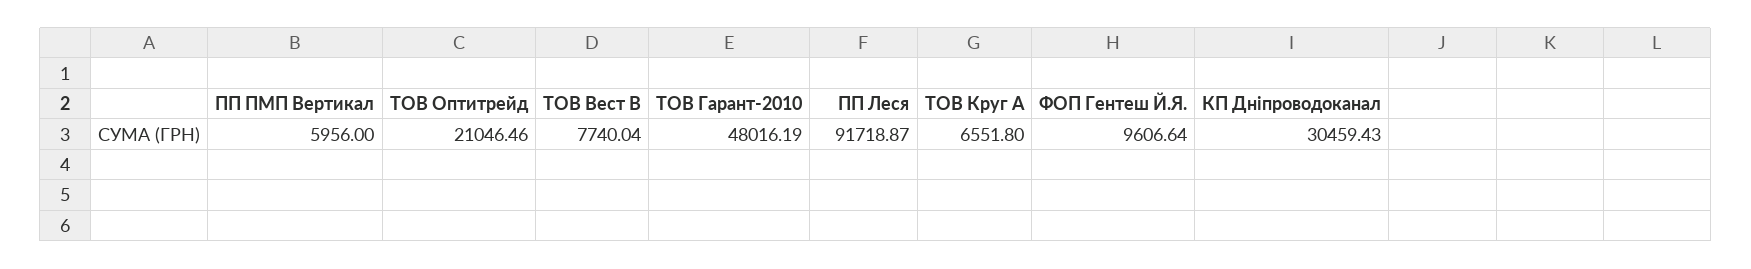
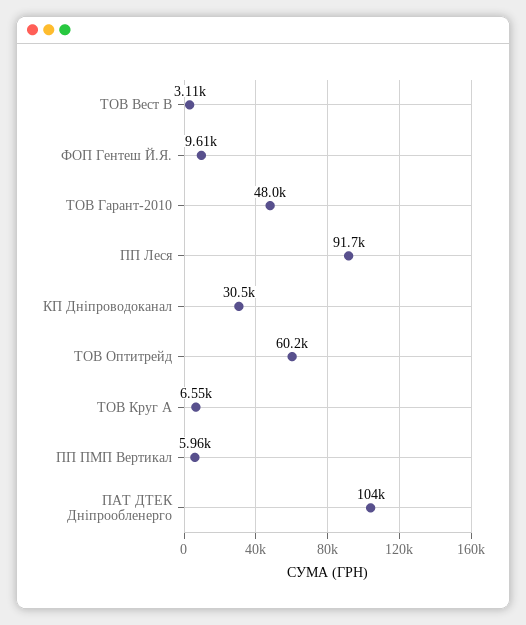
  {
    "ПП ПМП Вертикал": 5956,
-   "ТОВ Оптитрейд": 21046.46,
+   "ТОВ Оптитрейд": 60200,
-   "ТОВ Вест В": 7740.04,
+   "ТОВ Вест В": 3110,
    "ТОВ Гарант-2010": 48016.19,
    "ПП Леся": 91718.87,
    "ТОВ Круг А": 6551.8,
    "ФОП Гентеш Й.Я.": 9606.64,
-   "КП Дніпроводоканал": 30459.43
+   "КП Дніпроводоканал": 30459.43,
+   "ПАТ ДТЕК Дніпрообленерго": 104000
  }

